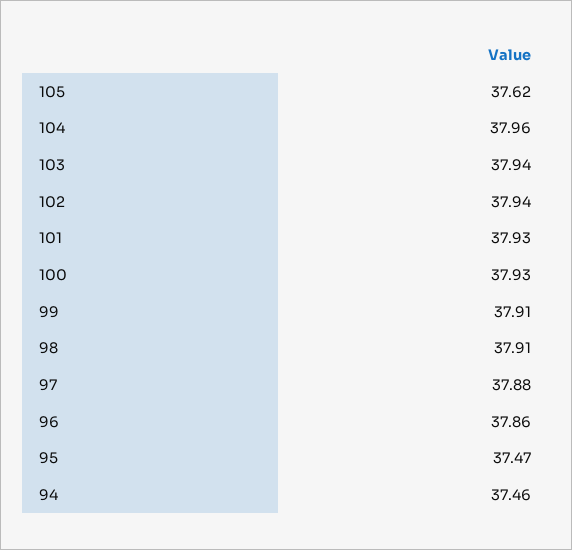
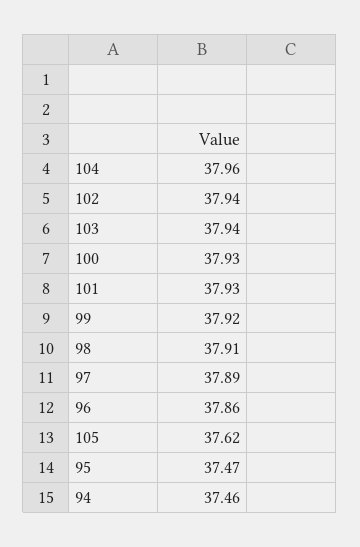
  {
    "105": 37.62,
    "104": 37.96,
    "103": 37.94,
    "102": 37.94,
    "101": 37.93,
    "100": 37.93,
-   "99": 37.91,
+   "99": 37.92,
    "98": 37.91,
-   "97": 37.88,
+   "97": 37.89,
    "96": 37.86,
    "95": 37.47,
    "94": 37.46
  }

